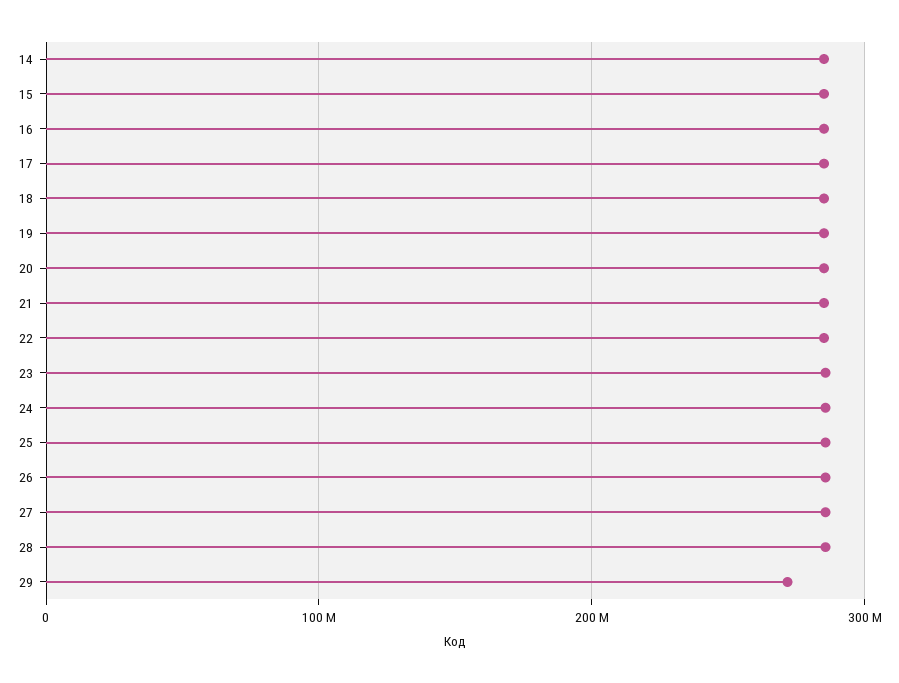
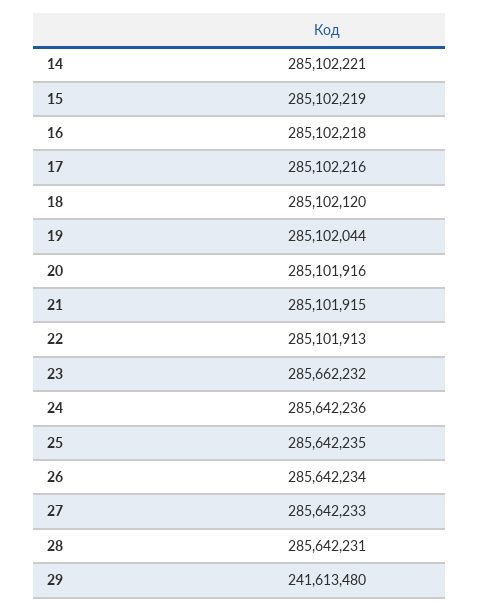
  {
    "14": 285102221,
    "15": 285102219,
    "16": 285102218,
    "17": 285102216,
    "18": 285102120,
    "19": 285102044,
    "20": 285101916,
    "21": 285101915,
    "22": 285101913,
    "23": 285662232,
    "24": 285642236,
    "25": 285642235,
    "26": 285642234,
    "27": 285642233,
    "28": 285642231,
-   "29": 270000000
+   "29": 241613480
  }

